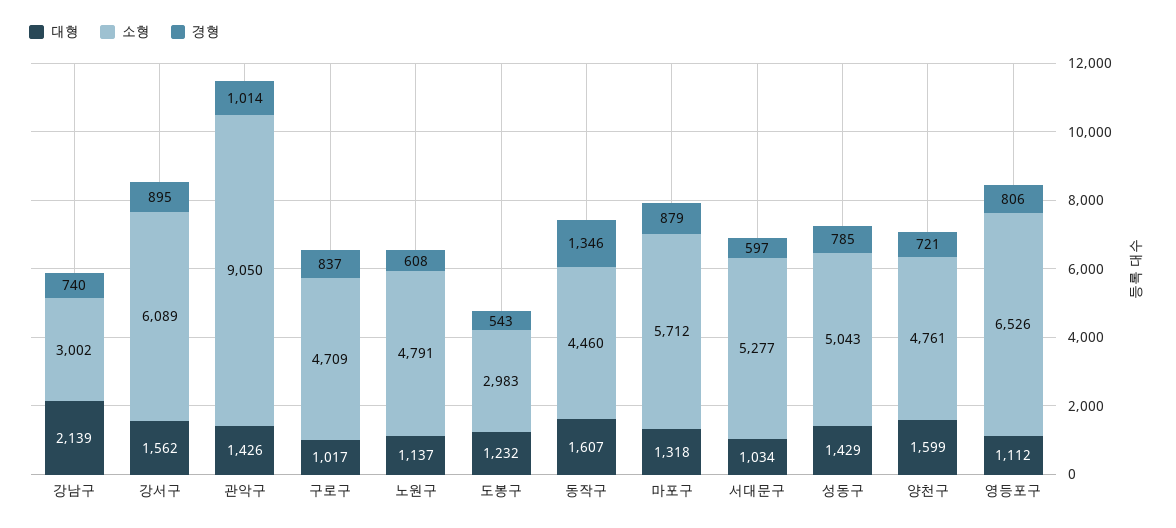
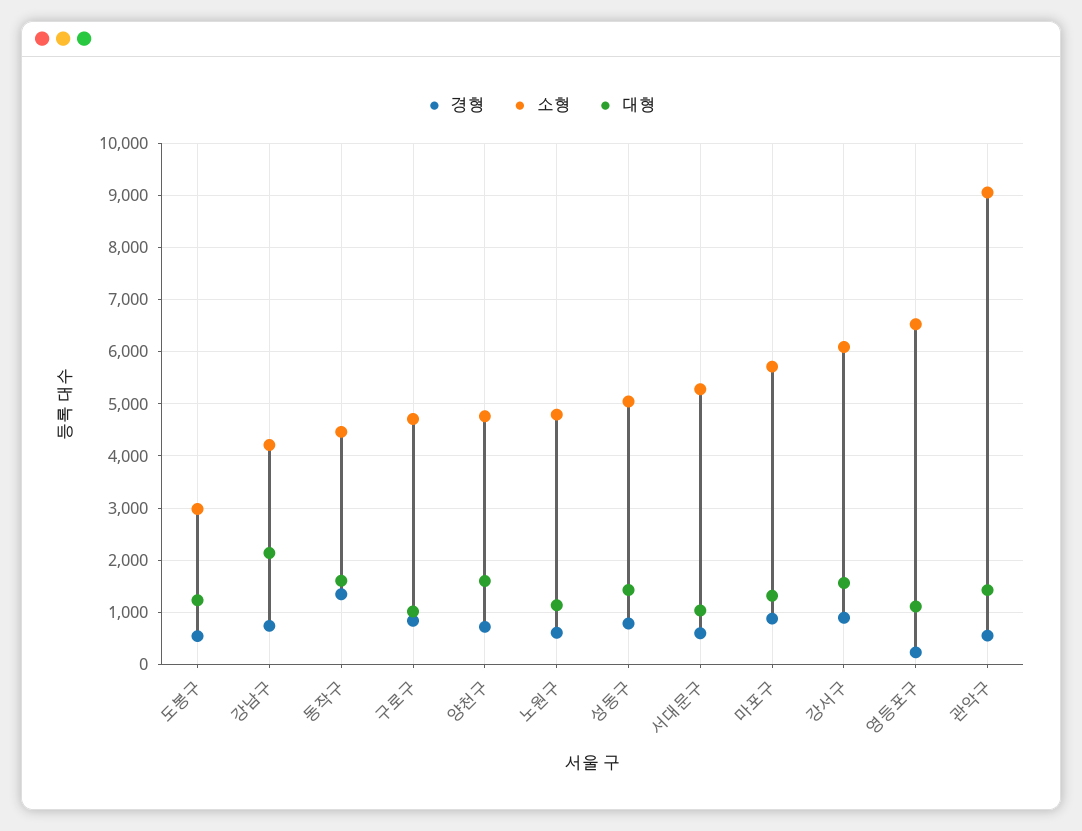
  {
    "대형": {
      "강남구": 2139,
      "강서구": 1562,
      "관악구": 1426,
      "구로구": 1017,
      "노원구": 1137,
      "도봉구": 1232,
      "동작구": 1607,
      "마포구": 1318,
      "서대문구": 1034,
      "성동구": 1429,
      "양천구": 1599,
      "영등포구": 1112
    },
    "소형": {
-     "강남구": 3002,
+     "강남구": 4200,
      "강서구": 6089,
      "관악구": 9050,
      "구로구": 4709,
      "노원구": 4791,
      "도봉구": 2983,
      "동작구": 4460,
      "마포구": 5712,
      "서대문구": 5277,
      "성동구": 5043,
      "양천구": 4761,
      "영등포구": 6526
    },
    "경형": {
      "강남구": 740,
      "강서구": 895,
-     "관악구": 1014,
+     "관악구": 600,
      "구로구": 837,
      "노원구": 608,
      "도봉구": 543,
      "동작구": 1346,
      "마포구": 879,
      "서대문구": 597,
      "성동구": 785,
      "양천구": 721,
-     "영등포구": 806
+     "영등포구": 200
    }
  }

